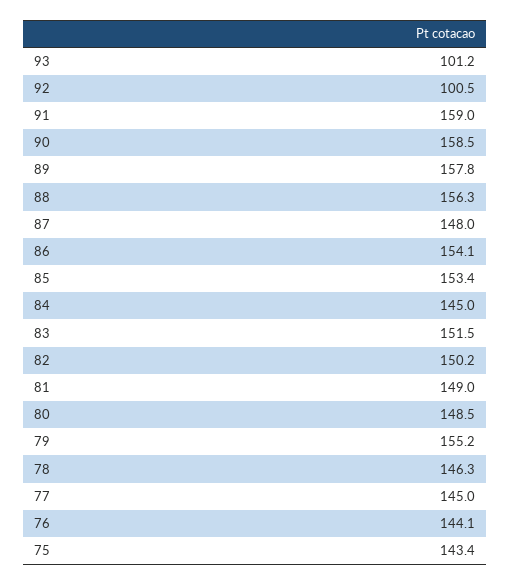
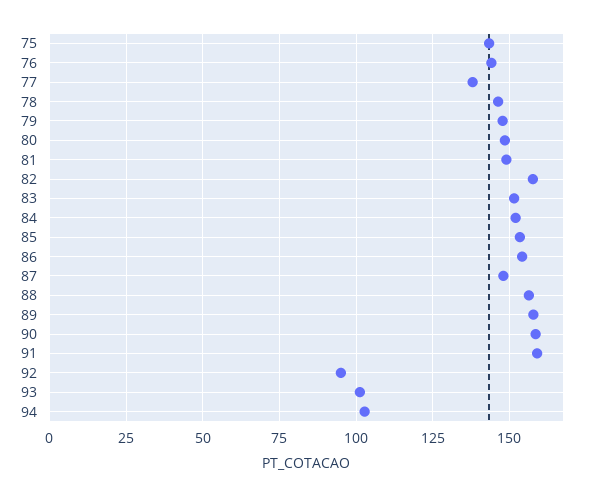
  {
    "93": 101.2,
-   "92": 100.5,
+   "92": 95,
    "91": 159,
    "90": 158.5,
    "89": 157.8,
    "88": 156.3,
    "87": 148,
    "86": 154.1,
    "85": 153.4,
-   "84": 145,
+   "84": 152.5,
    "83": 151.5,
-   "82": 150.2,
+   "82": 157.5,
    "81": 149,
    "80": 148.5,
-   "79": 155.2,
+   "79": 147.5,
    "78": 146.3,
-   "77": 145,
+   "77": 137.5,
    "76": 144.1,
-   "75": 143.4
+   "75": 143.4,
+   "94": 102.5
  }

